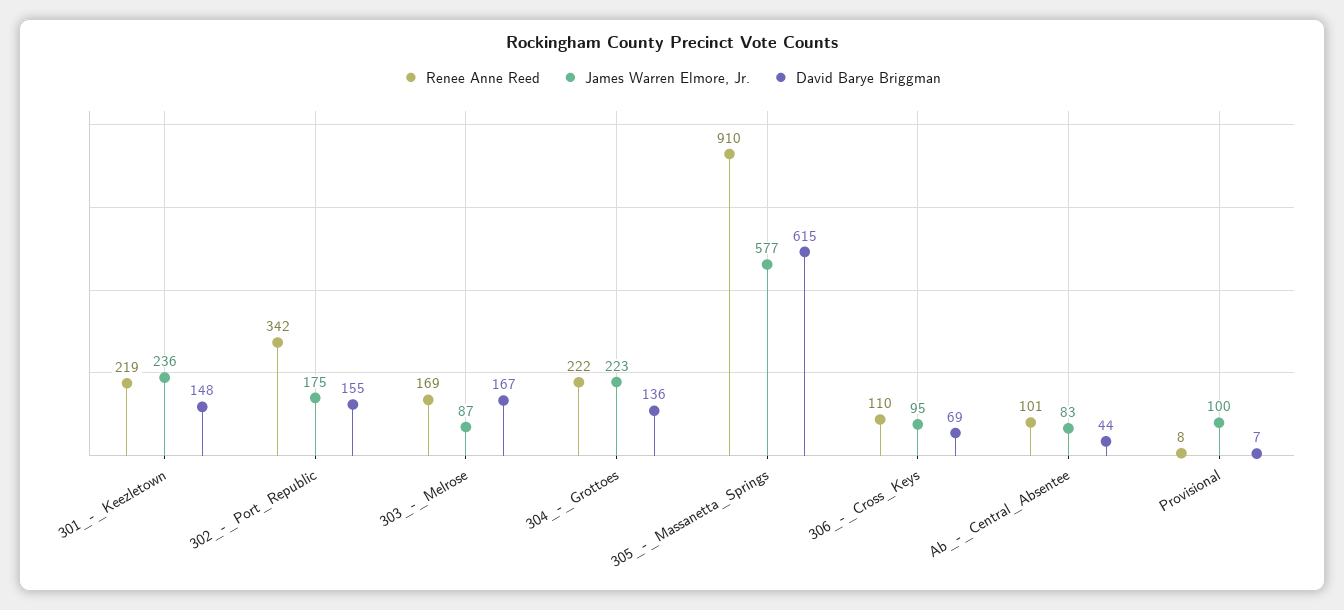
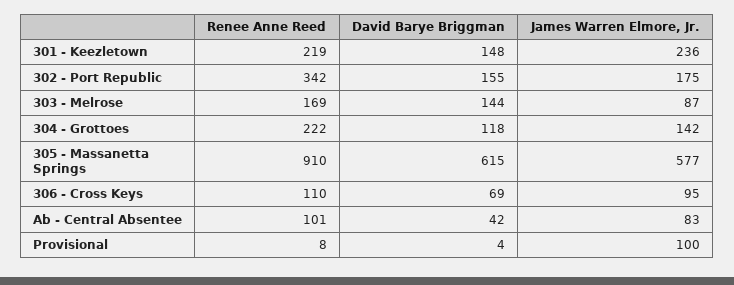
  {
    "Renee Anne Reed": {
      "301_-_Keezletown": 219,
      "302_-_Port_Republic": 342,
      "303_-_Melrose": 169,
      "304_-_Grottoes": 222,
      "305_-_Massanetta_Springs": 910,
      "306_-_Cross_Keys": 110,
      "Ab_-_Central_Absentee": 101,
      "Provisional": 8
    },
    "James Warren Elmore, Jr.": {
      "301_-_Keezletown": 236,
      "302_-_Port_Republic": 175,
      "303_-_Melrose": 87,
-     "304_-_Grottoes": 223,
+     "304_-_Grottoes": 142,
      "305_-_Massanetta_Springs": 577,
      "306_-_Cross_Keys": 95,
      "Ab_-_Central_Absentee": 83,
      "Provisional": 100
    },
    "David Barye Briggman": {
      "301_-_Keezletown": 148,
      "302_-_Port_Republic": 155,
-     "303_-_Melrose": 167,
+     "303_-_Melrose": 144,
-     "304_-_Grottoes": 136,
+     "304_-_Grottoes": 118,
      "305_-_Massanetta_Springs": 615,
      "306_-_Cross_Keys": 69,
-     "Ab_-_Central_Absentee": 44,
+     "Ab_-_Central_Absentee": 42,
-     "Provisional": 7
+     "Provisional": 4
    }
  }

